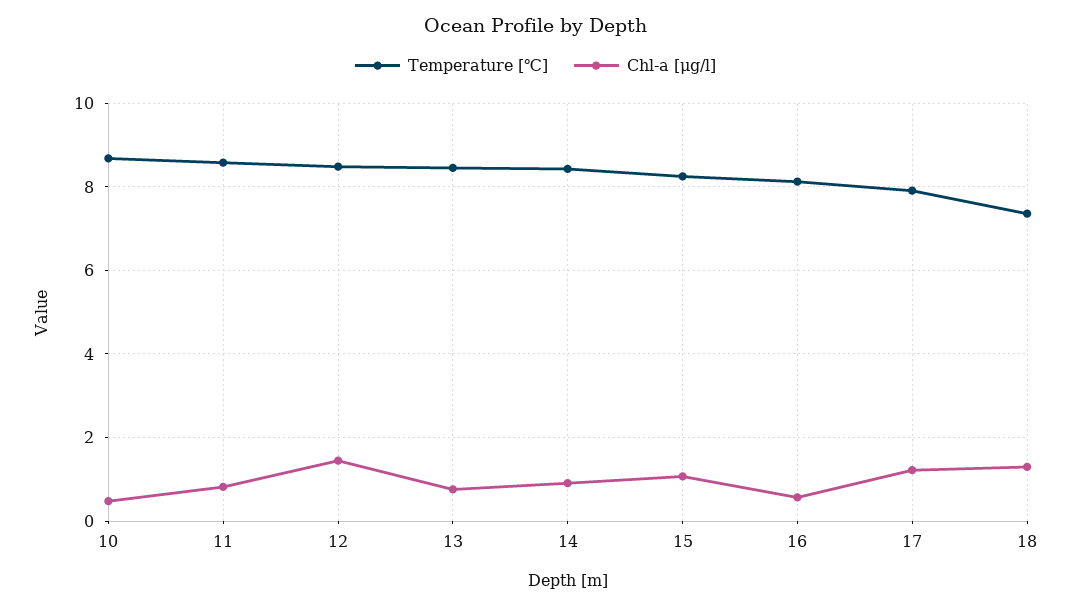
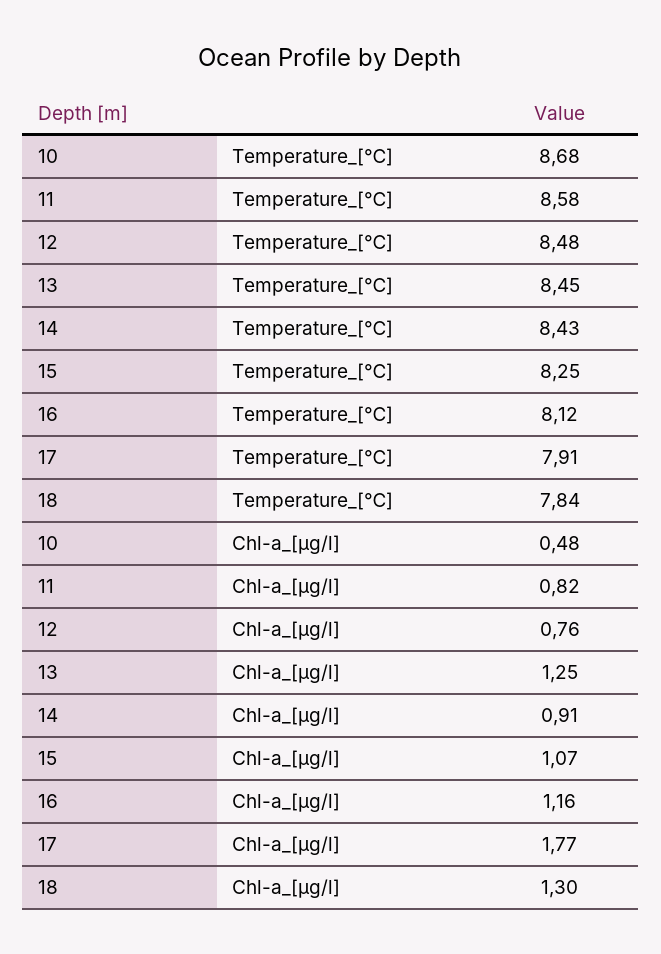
  {
    "Temperature [℃]": {
      "10": 8.68,
      "11": 8.58,
      "12": 8.48,
      "13": 8.45,
      "14": 8.43,
      "15": 8.25,
      "16": 8.12,
      "17": 7.91,
-     "18": 7.4
+     "18": 7.84
    },
    "Chl-a [μg/l]": {
      "10": 0.48,
      "11": 0.82,
-     "12": 1.4,
+     "12": 0.76,
-     "13": 0.8,
+     "13": 1.25,
      "14": 0.91,
      "15": 1.07,
-     "16": 0.6,
+     "16": 1.16,
-     "17": 1.2,
+     "17": 1.77,
      "18": 1.3
    }
  }

